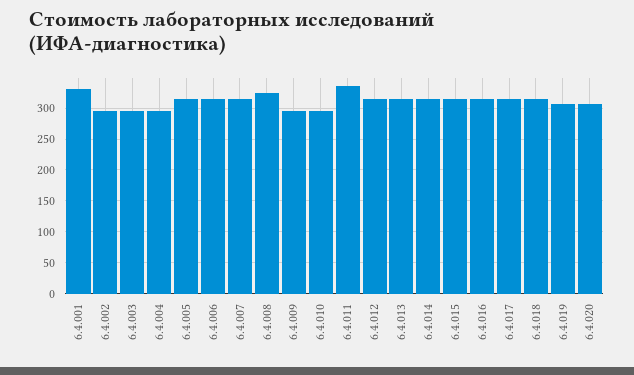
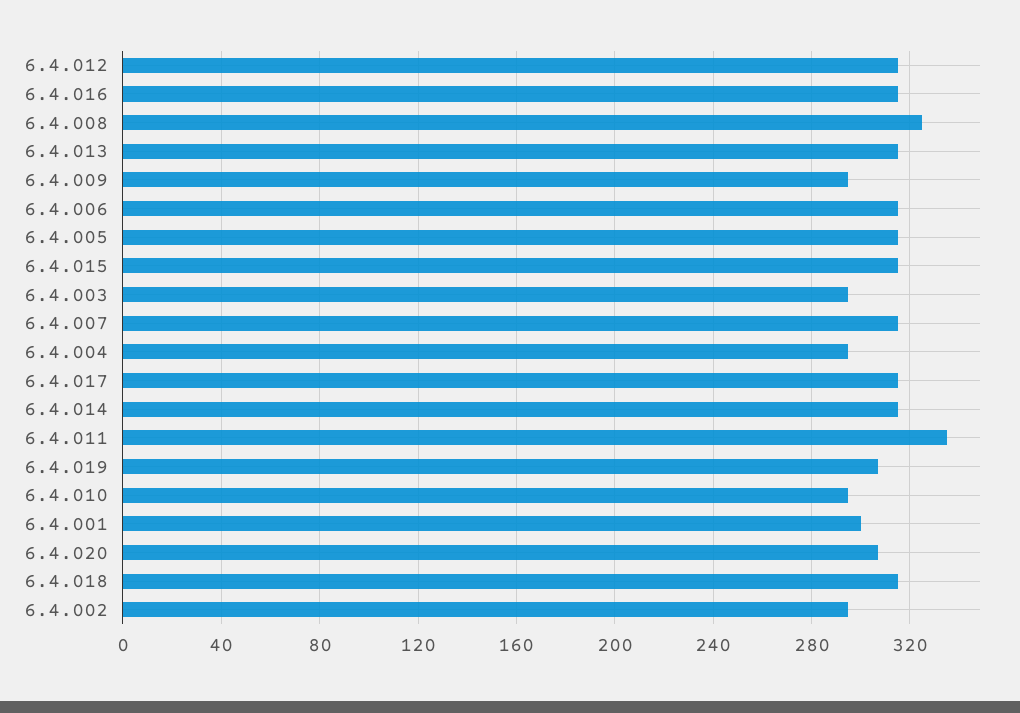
  {
-   "6.4.001": 330,
+   "6.4.001": 300,
    "6.4.002": 295,
    "6.4.003": 295,
    "6.4.004": 295,
    "6.4.005": 315,
    "6.4.006": 315,
    "6.4.007": 315,
    "6.4.008": 325,
    "6.4.009": 295,
    "6.4.010": 295,
    "6.4.011": 335,
    "6.4.012": 315,
    "6.4.013": 315,
    "6.4.014": 315,
    "6.4.015": 315,
    "6.4.016": 315,
    "6.4.017": 315,
    "6.4.018": 315,
    "6.4.019": 305,
    "6.4.020": 305
  }

